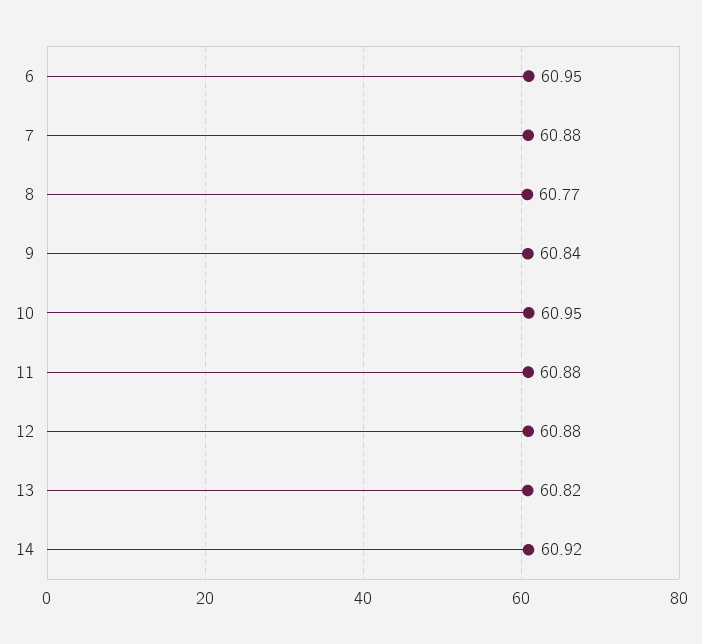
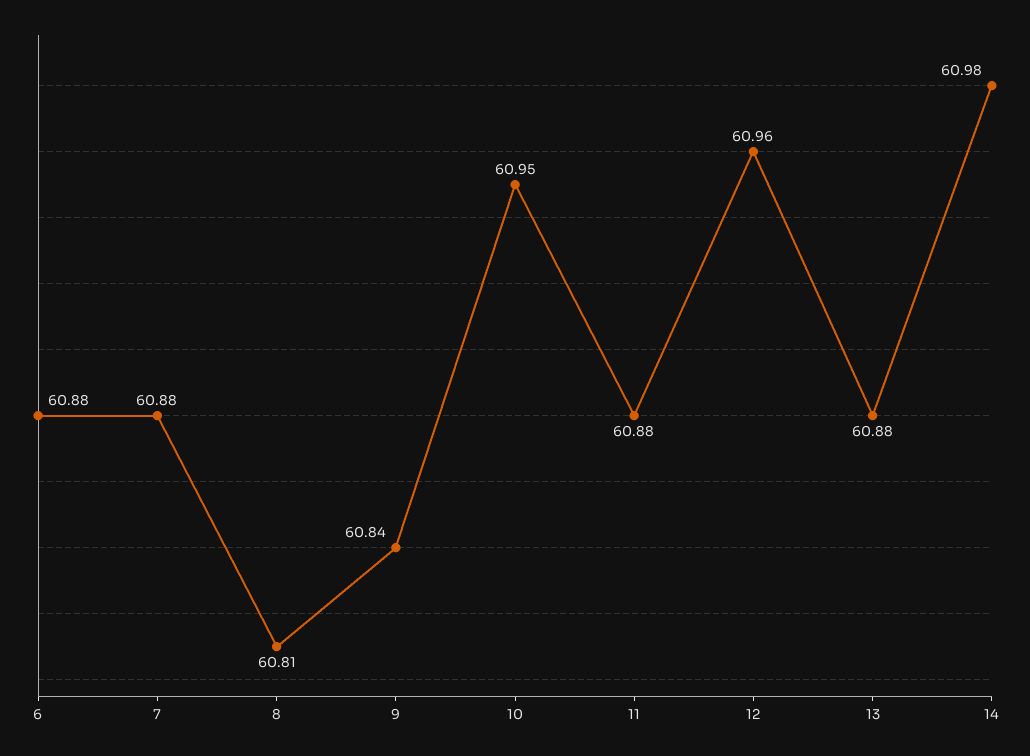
  {
-   "6": 60.95,
+   "6": 60.88,
    "7": 60.88,
-   "8": 60.77,
+   "8": 60.81,
    "9": 60.84,
    "10": 60.95,
    "11": 60.88,
-   "12": 60.88,
+   "12": 60.96,
-   "13": 60.82,
+   "13": 60.88,
-   "14": 60.92
+   "14": 60.98
  }

